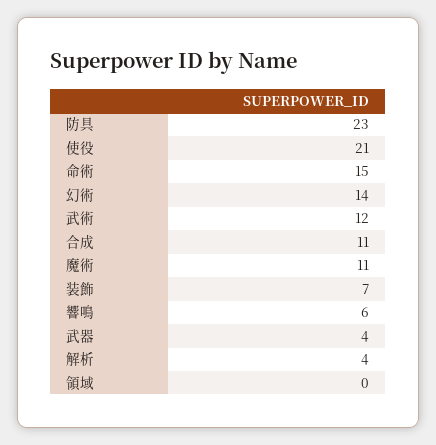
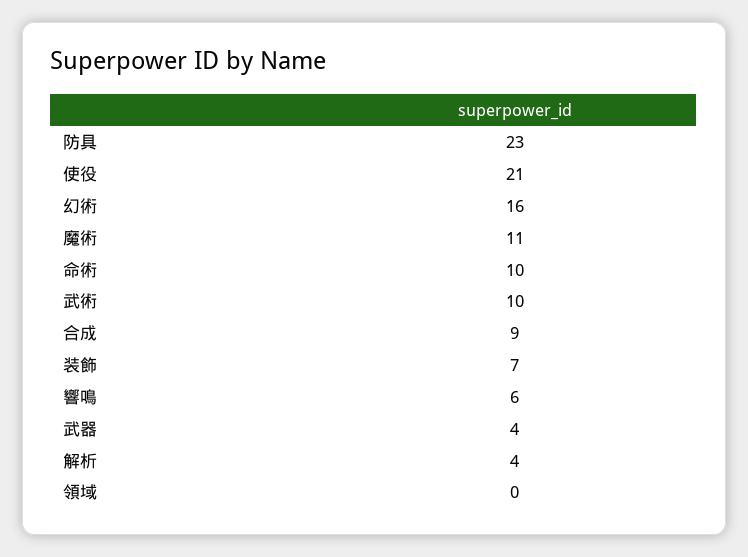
  {
    "防具": 23,
    "使役": 21,
-   "命術": 15,
+   "命術": 10,
-   "幻術": 14,
+   "幻術": 16,
-   "武術": 12,
+   "武術": 10,
-   "合成": 11,
+   "合成": 9,
    "魔術": 11,
    "装飾": 7,
    "響鳴": 6,
    "武器": 4,
    "解析": 4,
    "領域": 0
  }

